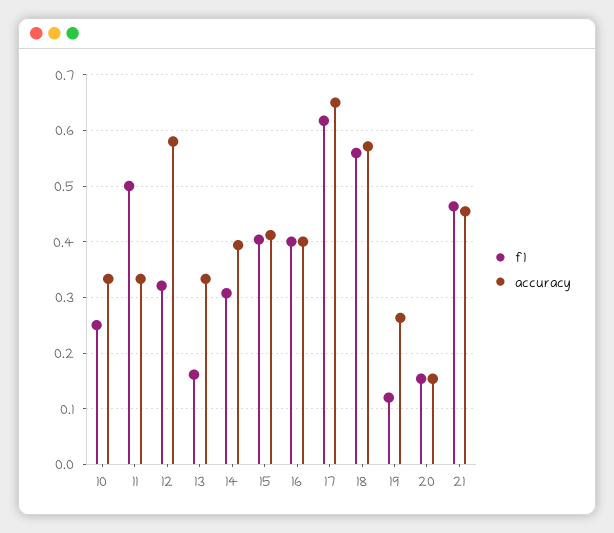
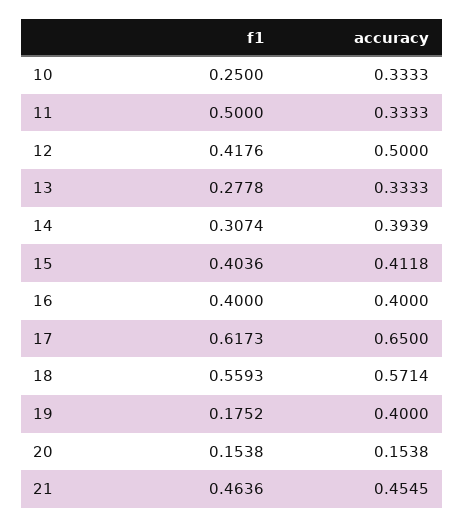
  {
    "f1": {
      "10": 0.25,
      "11": 0.5,
-     "12": 0.32,
+     "12": 0.4176,
-     "13": 0.16,
+     "13": 0.2778,
      "14": 0.3074,
      "15": 0.4036,
      "16": 0.4,
      "17": 0.6173,
      "18": 0.5593,
-     "19": 0.12,
+     "19": 0.1752,
      "20": 0.1538,
      "21": 0.4636
    },
    "accuracy": {
      "10": 0.3333,
      "11": 0.3333,
-     "12": 0.58,
+     "12": 0.5,
      "13": 0.3333,
      "14": 0.3939,
      "15": 0.4118,
      "16": 0.4,
      "17": 0.65,
      "18": 0.5714,
-     "19": 0.26,
+     "19": 0.4,
      "20": 0.1538,
      "21": 0.4545
    }
  }

